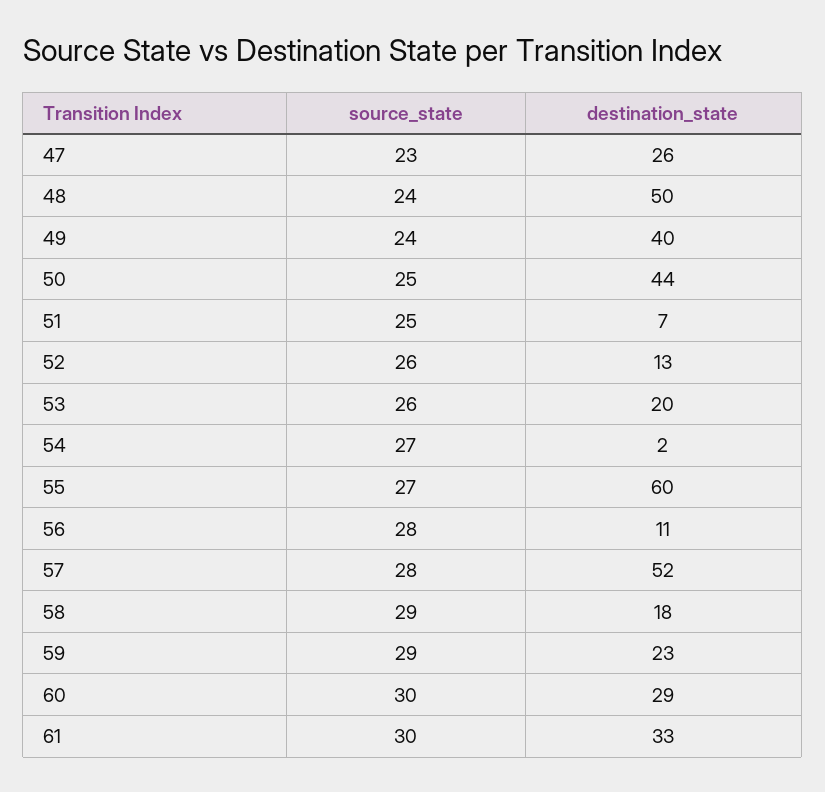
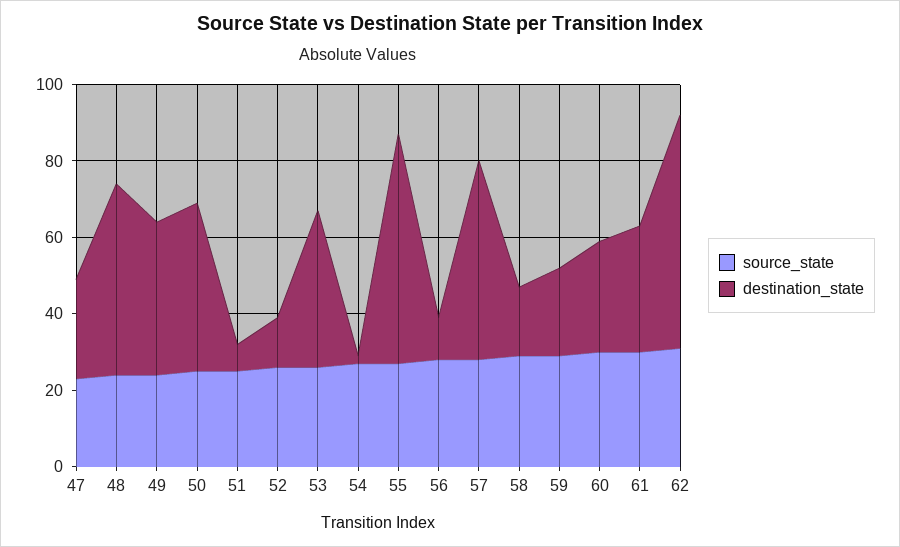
  {
    "source_state": {
      "47": 23,
      "48": 24,
      "49": 24,
      "50": 25,
      "51": 25,
      "52": 26,
      "53": 26,
      "54": 27,
      "55": 27,
      "56": 28,
      "57": 28,
      "58": 29,
      "59": 29,
      "60": 30,
-     "61": 30
+     "61": 30,
+     "62": 30
    },
    "destination_state": {
      "47": 26,
      "48": 50,
      "49": 40,
      "50": 44,
      "51": 7,
      "52": 13,
-     "53": 20,
+     "53": 40,
      "54": 2,
      "55": 60,
      "56": 11,
      "57": 52,
      "58": 18,
      "59": 23,
      "60": 29,
-     "61": 33
+     "61": 33,
+     "62": 60
    }
  }

